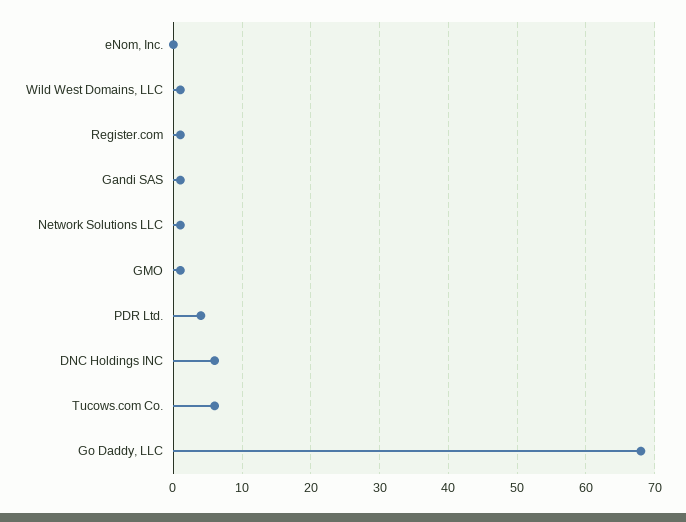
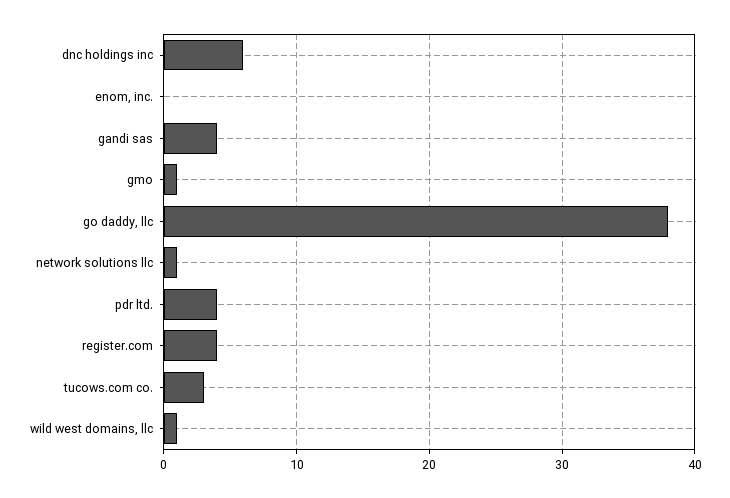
  {
    "eNom, Inc.": 0,
    "Wild West Domains, LLC": 1,
-   "Register.com": 1,
+   "Register.com": 4,
-   "Gandi SAS": 1,
+   "Gandi SAS": 4,
    "Network Solutions LLC": 1,
    "GMO": 1,
    "PDR Ltd.": 4,
    "DNC Holdings INC": 6,
-   "Tucows.com Co.": 6,
+   "Tucows.com Co.": 3,
-   "Go Daddy, LLC": 68
+   "Go Daddy, LLC": 38
  }

